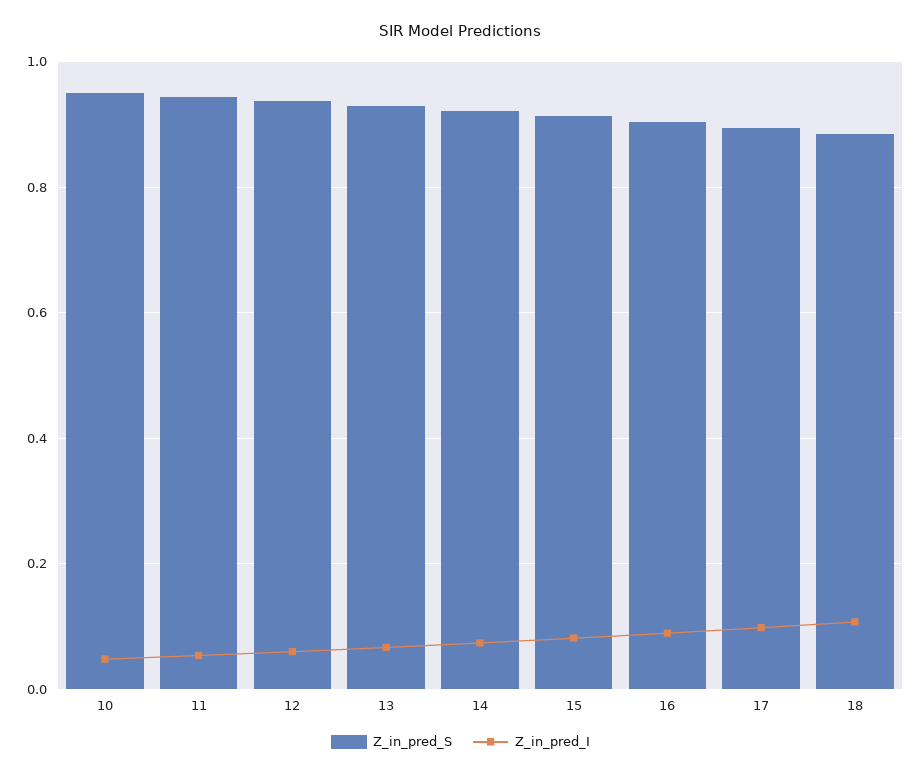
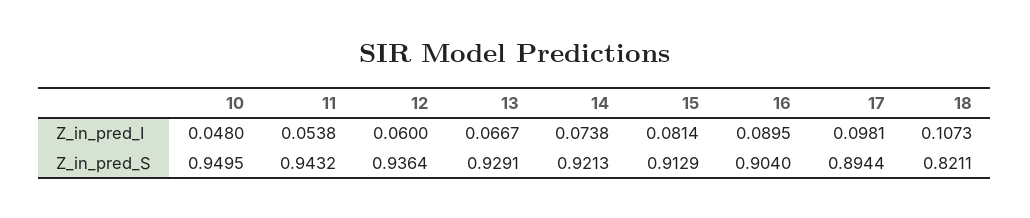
  {
    "Z_in_pred_S": {
      "10": 0.9495,
      "11": 0.9432,
      "12": 0.9364,
      "13": 0.9291,
      "14": 0.9213,
      "15": 0.9129,
      "16": 0.904,
      "17": 0.8944,
-     "18": 0.88
+     "18": 0.8211
    },
    "Z_in_pred_I": {
      "10": 0.048,
      "11": 0.0538,
      "12": 0.06,
      "13": 0.0667,
      "14": 0.0738,
      "15": 0.0814,
      "16": 0.0895,
      "17": 0.0981,
      "18": 0.1073
    }
  }

